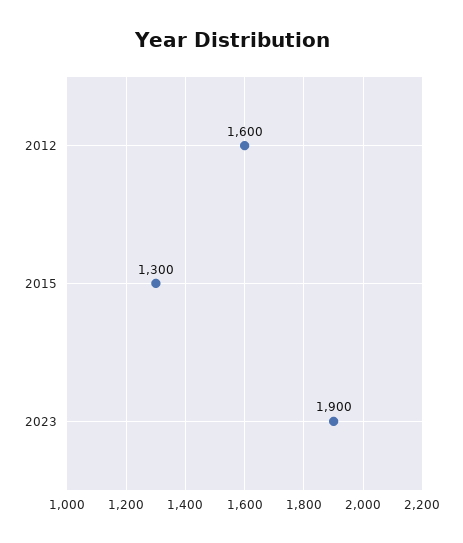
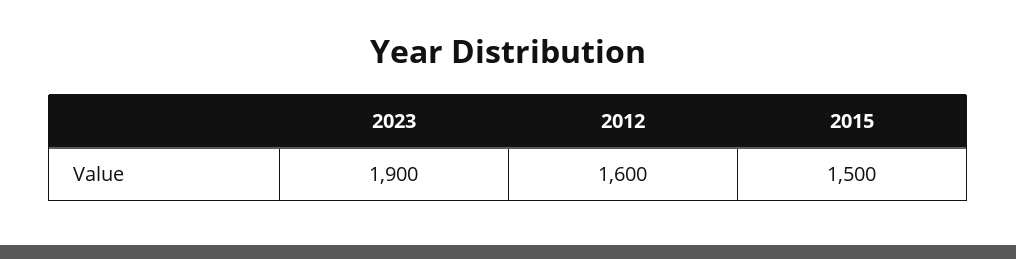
  {
    "2012": 1600,
-   "2015": 1300,
+   "2015": 1500,
    "2023": 1900
  }

